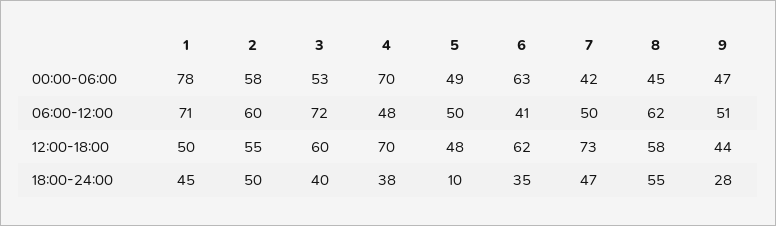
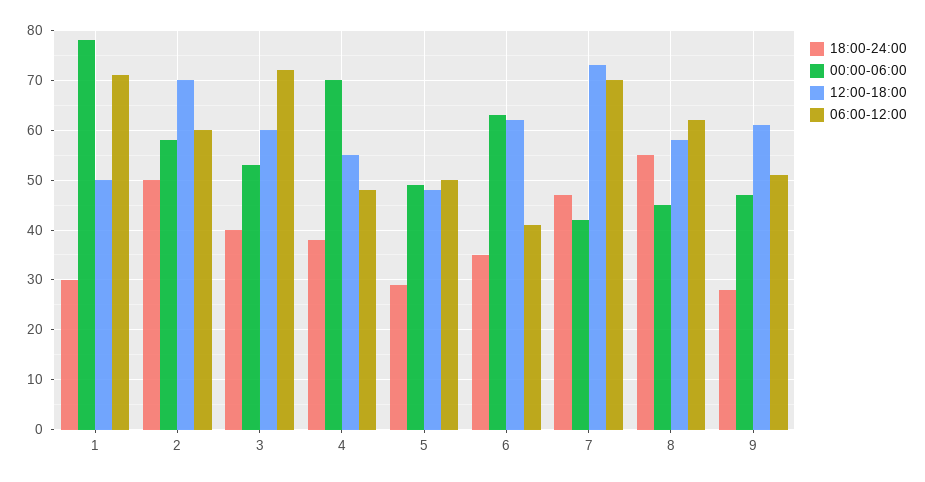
  {
    "00:00-06:00": {
      "1": 78,
      "2": 58,
      "3": 53,
      "4": 70,
      "5": 49,
      "6": 63,
      "7": 42,
      "8": 45,
      "9": 47
    },
    "06:00-12:00": {
      "1": 71,
      "2": 60,
      "3": 72,
      "4": 48,
      "5": 50,
      "6": 41,
-     "7": 50,
+     "7": 70,
      "8": 62,
      "9": 51
    },
    "12:00-18:00": {
      "1": 50,
-     "2": 55,
+     "2": 70,
      "3": 60,
-     "4": 70,
+     "4": 55,
      "5": 48,
      "6": 62,
      "7": 73,
      "8": 58,
-     "9": 44
+     "9": 60
    },
    "18:00-24:00": {
-     "1": 45,
+     "1": 30,
      "2": 50,
      "3": 40,
      "4": 38,
-     "5": 10,
+     "5": 30,
      "6": 35,
      "7": 47,
      "8": 55,
      "9": 28
    }
  }

